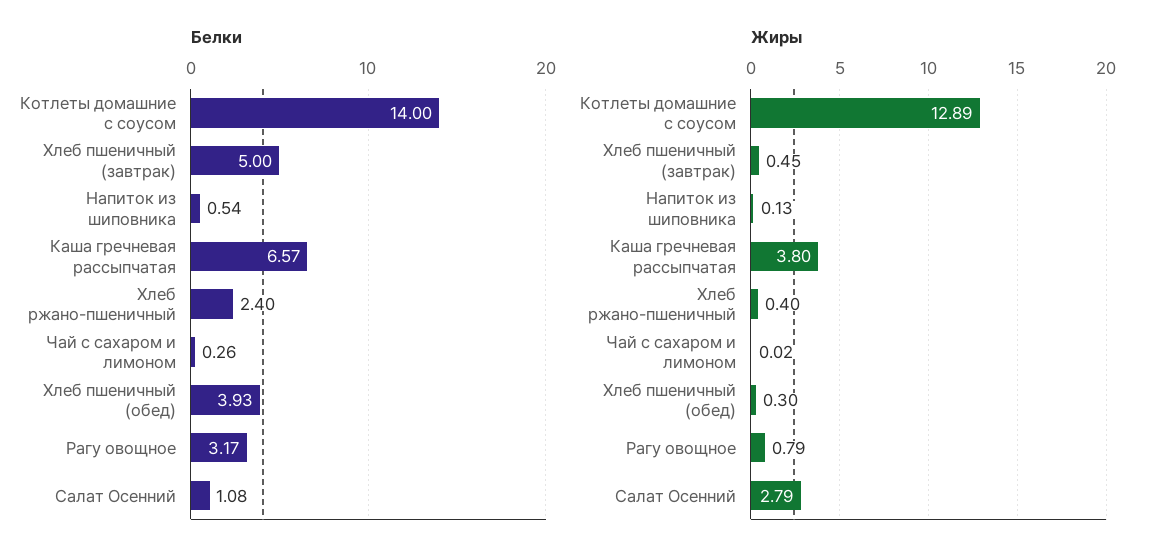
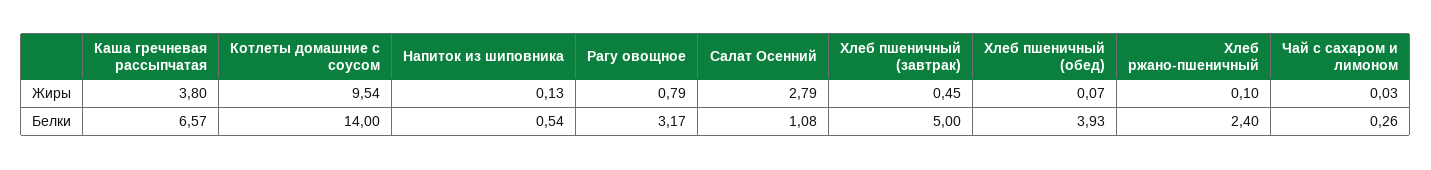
  {
    "Белки": {
      "Котлеты домашние с соусом": 14,
      "Хлеб пшеничный (завтрак)": 5,
      "Напиток из шиповника": 0.54,
      "Каша гречневая рассыпчатая": 6.57,
      "Хлеб ржано-пшеничный": 2.4,
      "Чай с сахаром и лимоном": 0.26,
      "Хлеб пшеничный (обед)": 3.93,
      "Рагу овощное": 3.17,
      "Салат Осенний": 1.08
    },
    "Жиры": {
-     "Котлеты домашние с соусом": 12.89,
+     "Котлеты домашние с соусом": 9.54,
      "Хлеб пшеничный (завтрак)": 0.45,
      "Напиток из шиповника": 0.13,
      "Каша гречневая рассыпчатая": 3.8,
-     "Хлеб ржано-пшеничный": 0.4,
+     "Хлеб ржано-пшеничный": 0.1,
-     "Чай с сахаром и лимоном": 0.02,
+     "Чай с сахаром и лимоном": 0.03,
-     "Хлеб пшеничный (обед)": 0.3,
+     "Хлеб пшеничный (обед)": 0.07,
      "Рагу овощное": 0.79,
      "Салат Осенний": 2.79
    }
  }

